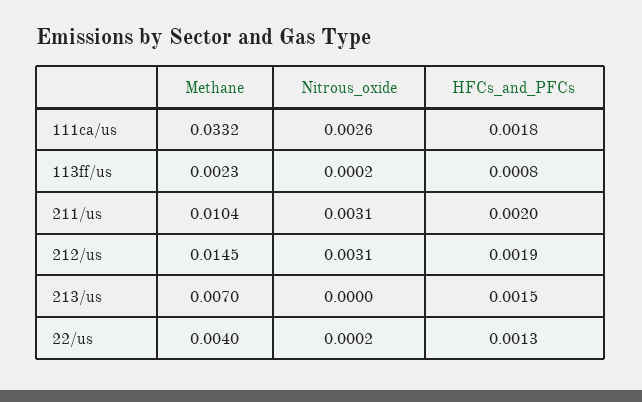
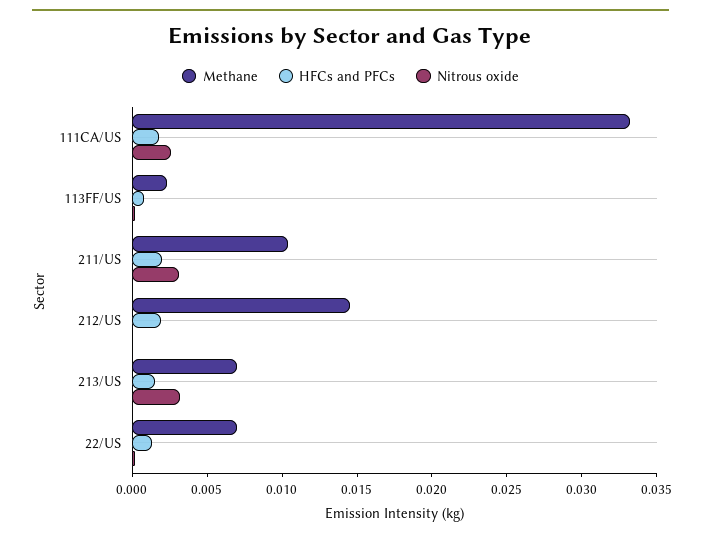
  {
    "Methane": {
      "111ca/us": 0.0332,
      "113ff/us": 0.0023,
      "211/us": 0.0104,
      "212/us": 0.0145,
      "213/us": 0.007,
-     "22/us": 0.004
+     "22/us": 0.007
    },
    "Nitrous_oxide": {
      "111ca/us": 0.0026,
      "113ff/us": 0.0002,
      "211/us": 0.0031,
-     "212/us": 0.0031,
+     "212/us": 0,
-     "213/us": 0,
+     "213/us": 0.003,
      "22/us": 0.0002
    },
    "HFCs_and_PFCs": {
      "111ca/us": 0.0018,
      "113ff/us": 0.0008,
      "211/us": 0.002,
      "212/us": 0.0019,
      "213/us": 0.0015,
      "22/us": 0.0013
    }
  }

